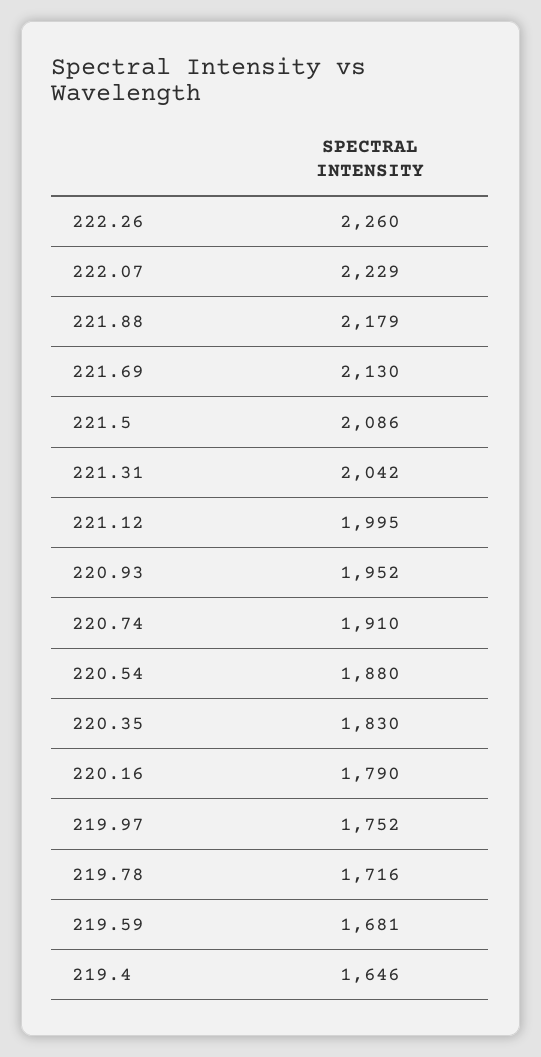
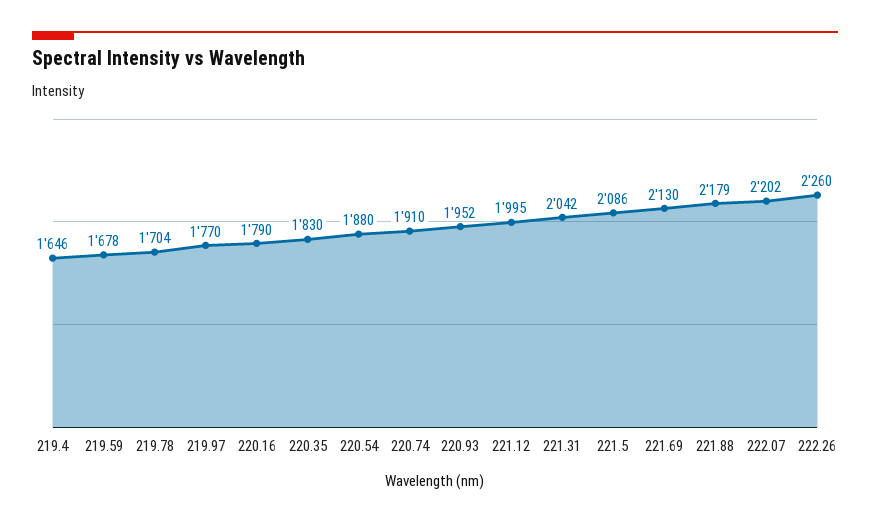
  {
    "222.26": 2260,
-   "222.07": 2229,
+   "222.07": 2202,
    "221.88": 2179,
    "221.69": 2130,
    "221.5": 2086,
    "221.31": 2042,
    "221.12": 1995,
    "220.93": 1952,
    "220.74": 1910,
    "220.54": 1880,
    "220.35": 1830,
    "220.16": 1790,
-   "219.97": 1752,
+   "219.97": 1770,
-   "219.78": 1716,
+   "219.78": 1704,
-   "219.59": 1681,
+   "219.59": 1678,
    "219.4": 1646
  }

